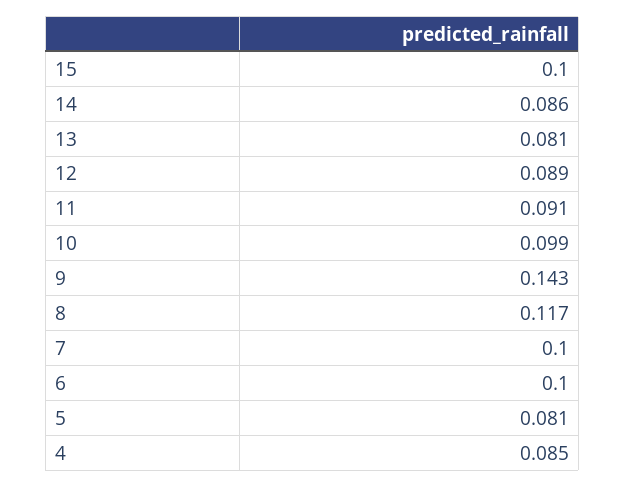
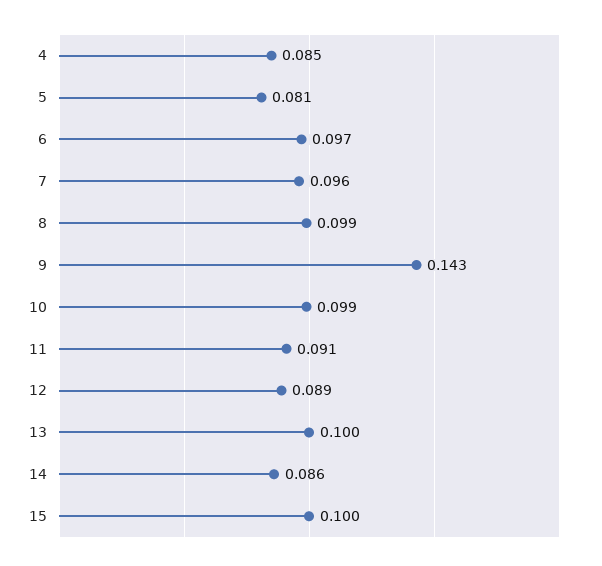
  {
    "15": 0.1,
    "14": 0.086,
-   "13": 0.081,
+   "13": 0.1,
    "12": 0.089,
    "11": 0.091,
    "10": 0.099,
    "9": 0.143,
-   "8": 0.117,
+   "8": 0.099,
-   "7": 0.1,
+   "7": 0.096,
-   "6": 0.1,
+   "6": 0.097,
    "5": 0.081,
    "4": 0.085
  }

